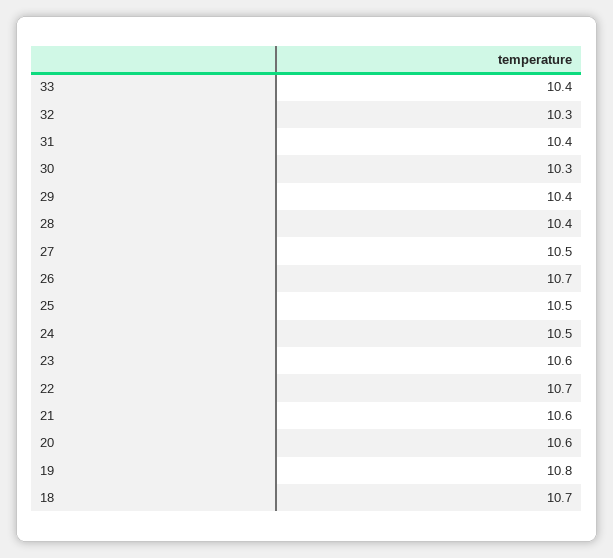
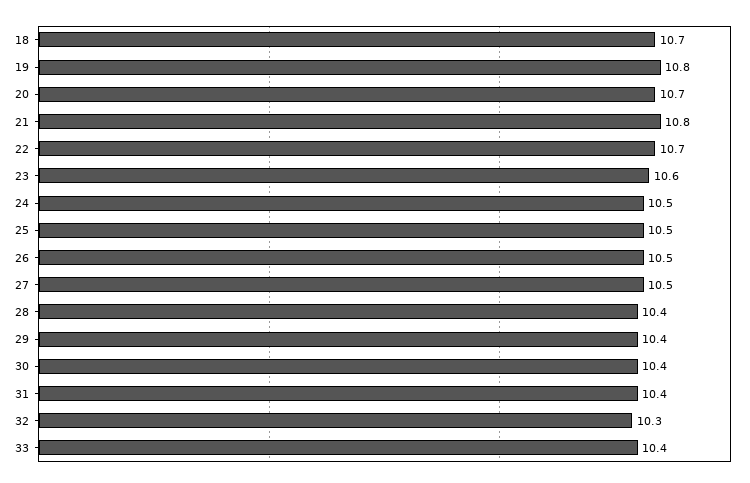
  {
    "33": 10.4,
    "32": 10.3,
    "31": 10.4,
-   "30": 10.3,
+   "30": 10.4,
    "29": 10.4,
    "28": 10.4,
    "27": 10.5,
-   "26": 10.7,
+   "26": 10.5,
    "25": 10.5,
    "24": 10.5,
    "23": 10.6,
    "22": 10.7,
-   "21": 10.6,
+   "21": 10.8,
-   "20": 10.6,
+   "20": 10.7,
    "19": 10.8,
    "18": 10.7
  }

